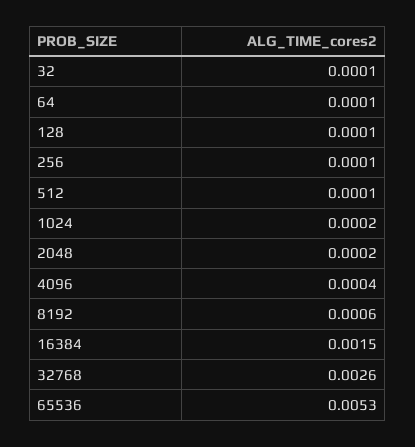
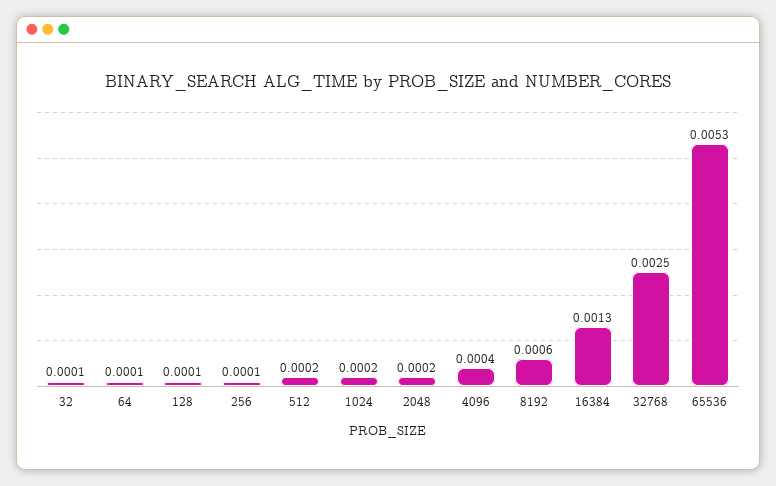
  {
    "32": 0.0001,
    "64": 0.0001,
    "128": 0.0001,
    "256": 0.0001,
-   "512": 0.0001,
+   "512": 0.0002,
    "1024": 0.0002,
    "2048": 0.0002,
    "4096": 0.0004,
    "8192": 0.0006,
-   "16384": 0.0015,
+   "16384": 0.0013,
-   "32768": 0.0026,
+   "32768": 0.0025,
    "65536": 0.0053
  }

